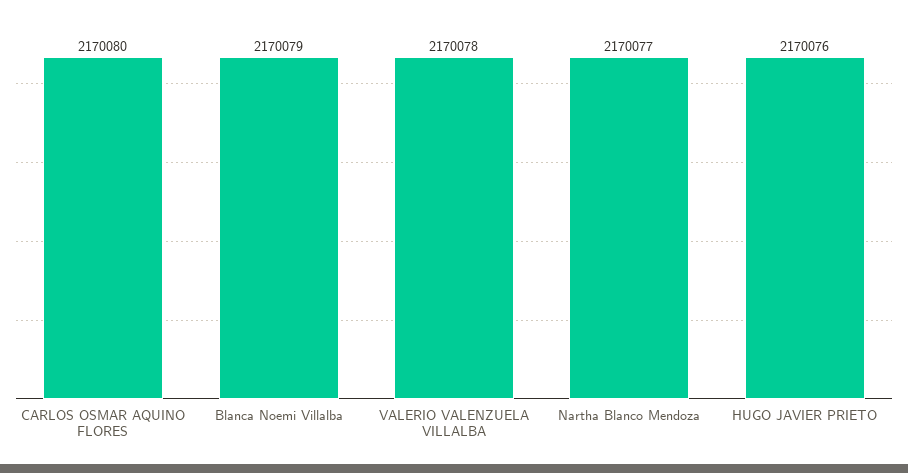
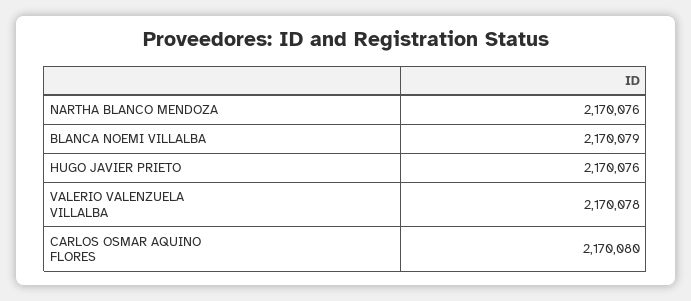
  {
    "CARLOS OSMAR AQUINO FLORES": 2170080,
    "Blanca Noemi Villalba": 2170079,
    "VALERIO VALENZUELA VILLALBA": 2170078,
-   "Nartha Blanco Mendoza": 2170077,
+   "Nartha Blanco Mendoza": 2170076,
    "HUGO JAVIER PRIETO": 2170076
  }

